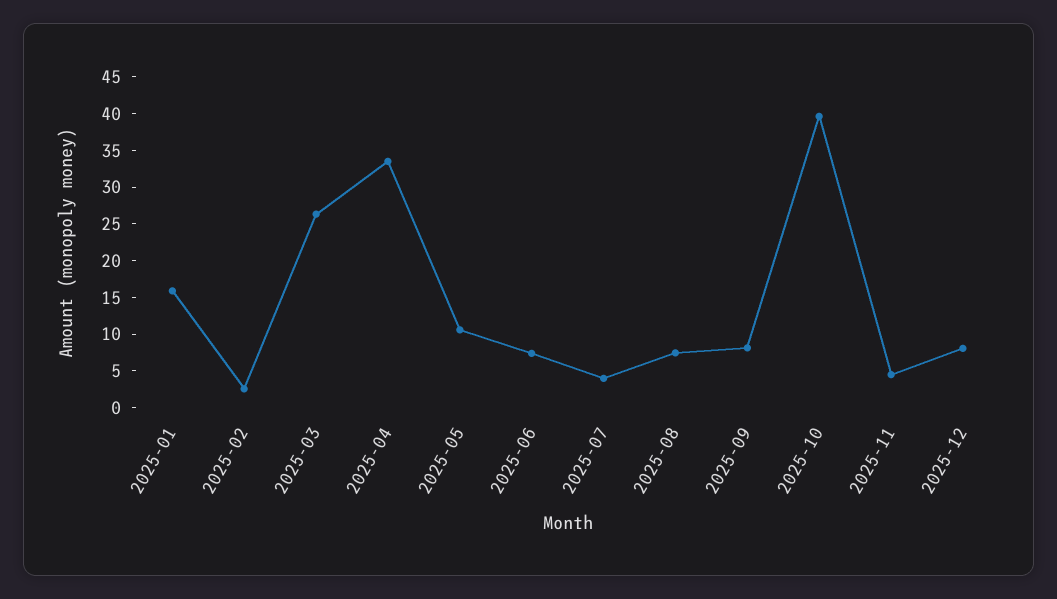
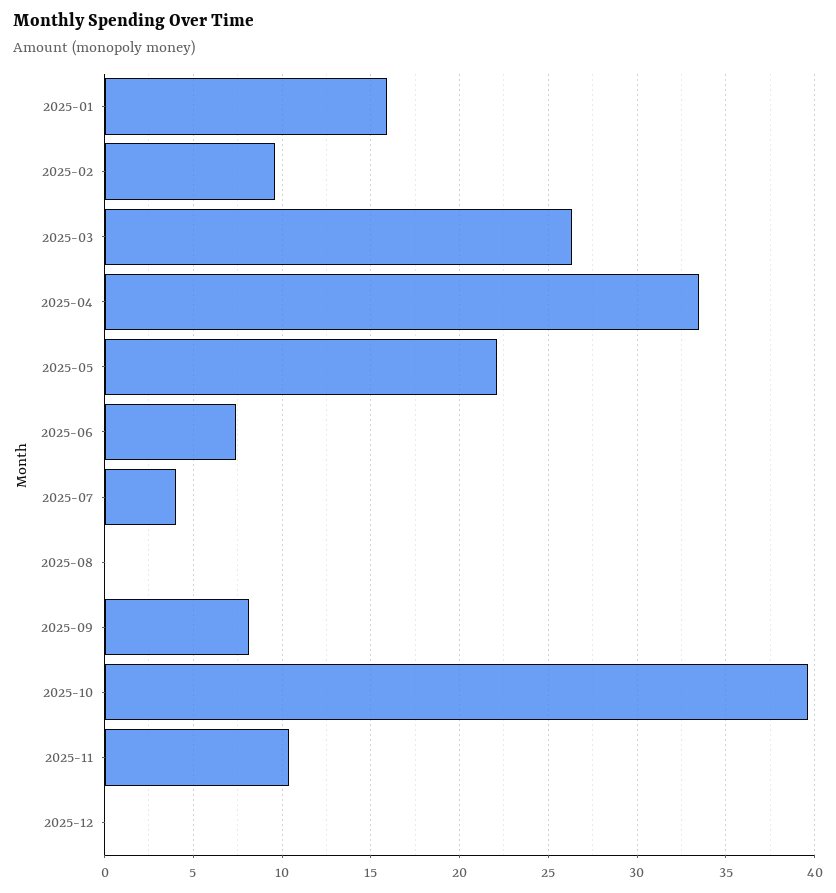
  {
    "2025-01": 16,
-   "2025-02": 2.5,
+   "2025-02": 9.5,
    "2025-03": 26.5,
    "2025-04": 33.5,
-   "2025-05": 10,
+   "2025-05": 22,
    "2025-06": 7.5,
    "2025-07": 4,
-   "2025-08": 7.5,
+   "2025-08": 0,
    "2025-09": 8,
    "2025-10": 39.5,
-   "2025-11": 5,
+   "2025-11": 10.5,
-   "2025-12": 7.5
+   "2025-12": 0
  }

